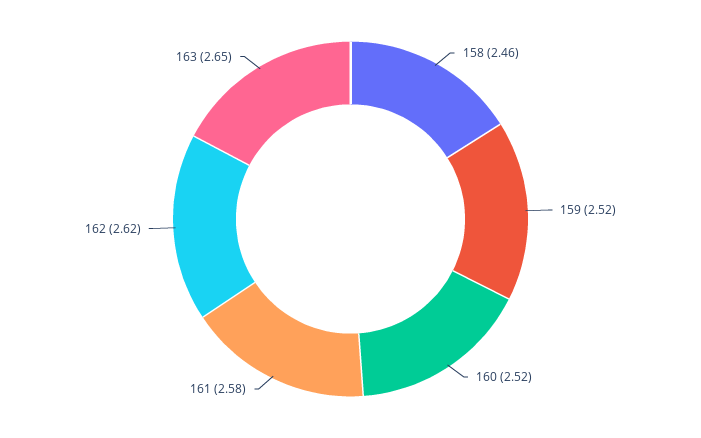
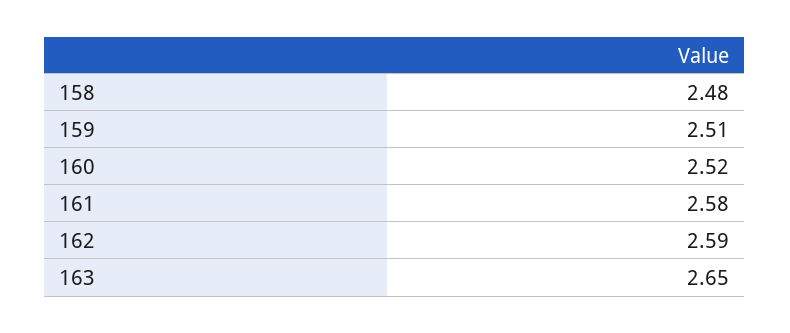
  {
-   "158": 2.46,
+   "158": 2.48,
-   "159": 2.52,
+   "159": 2.51,
    "160": 2.52,
    "161": 2.58,
-   "162": 2.62,
+   "162": 2.59,
    "163": 2.65
  }

